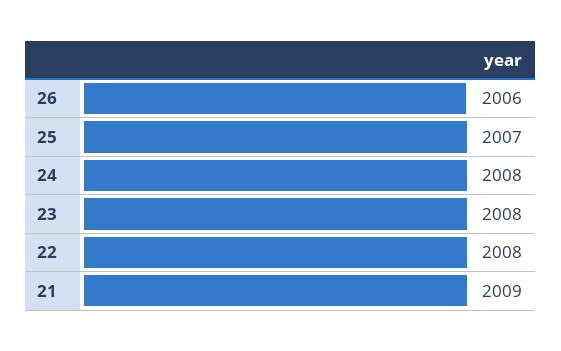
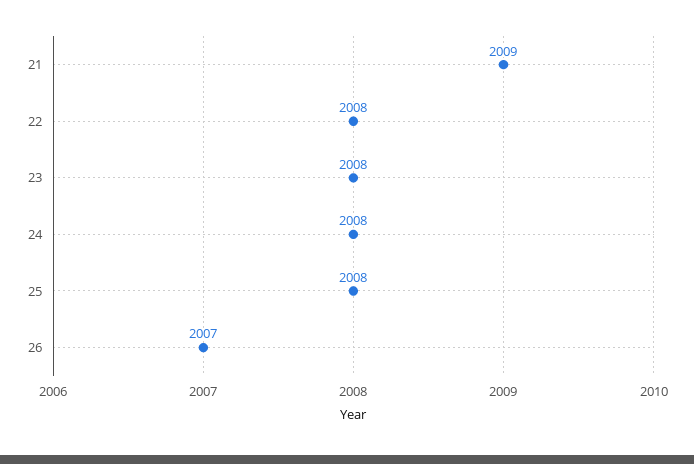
  {
-   "26": 2006,
+   "26": 2007,
-   "25": 2007,
+   "25": 2008,
    "24": 2008,
    "23": 2008,
    "22": 2008,
    "21": 2009
  }

